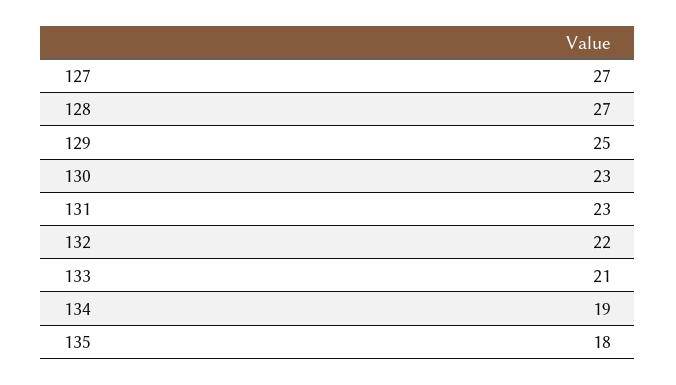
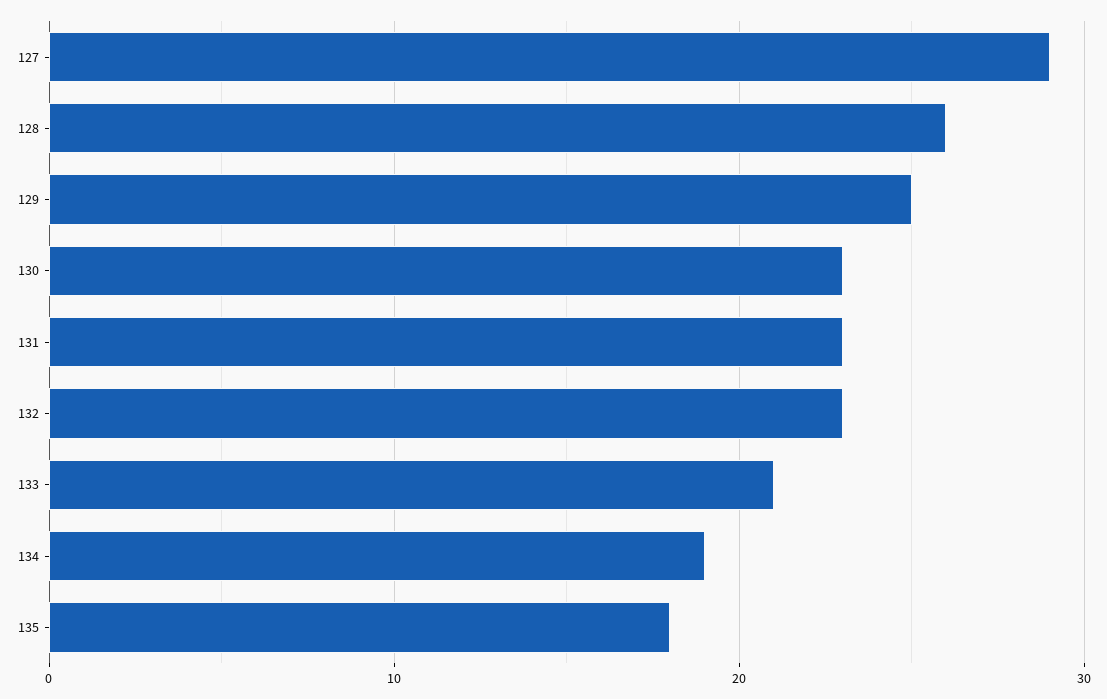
  {
-   "127": 27,
+   "127": 29,
-   "128": 27,
+   "128": 26,
    "129": 25,
    "130": 23,
    "131": 23,
-   "132": 22,
+   "132": 23,
    "133": 21,
    "134": 19,
    "135": 18
  }

